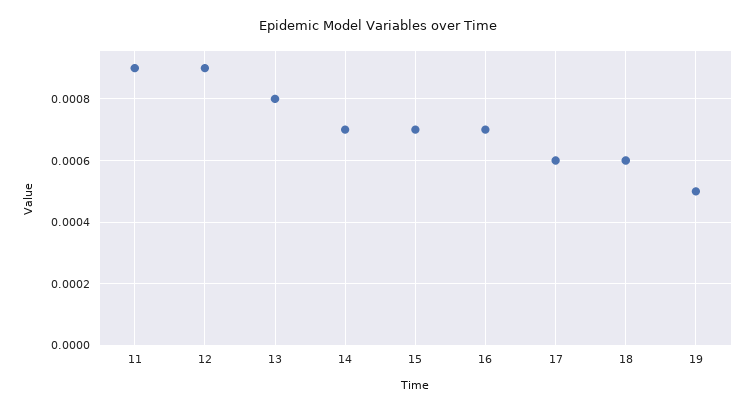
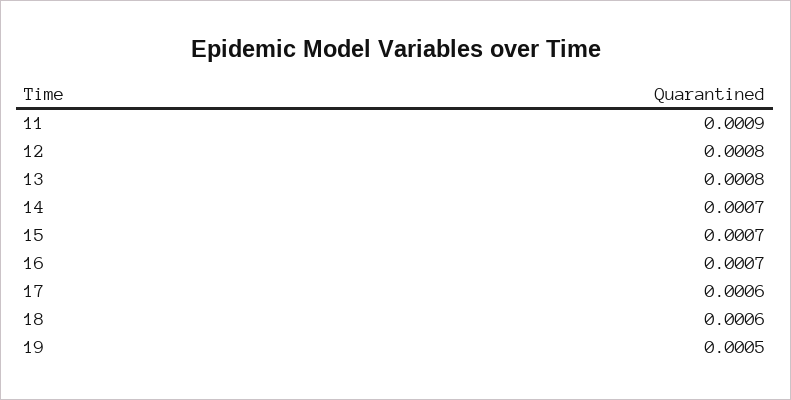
  {
    "11": 0.0009,
-   "12": 0.0009,
+   "12": 0.0008,
    "13": 0.0008,
    "14": 0.0007,
    "15": 0.0007,
    "16": 0.0007,
    "17": 0.0006,
    "18": 0.0006,
    "19": 0.0005
  }

